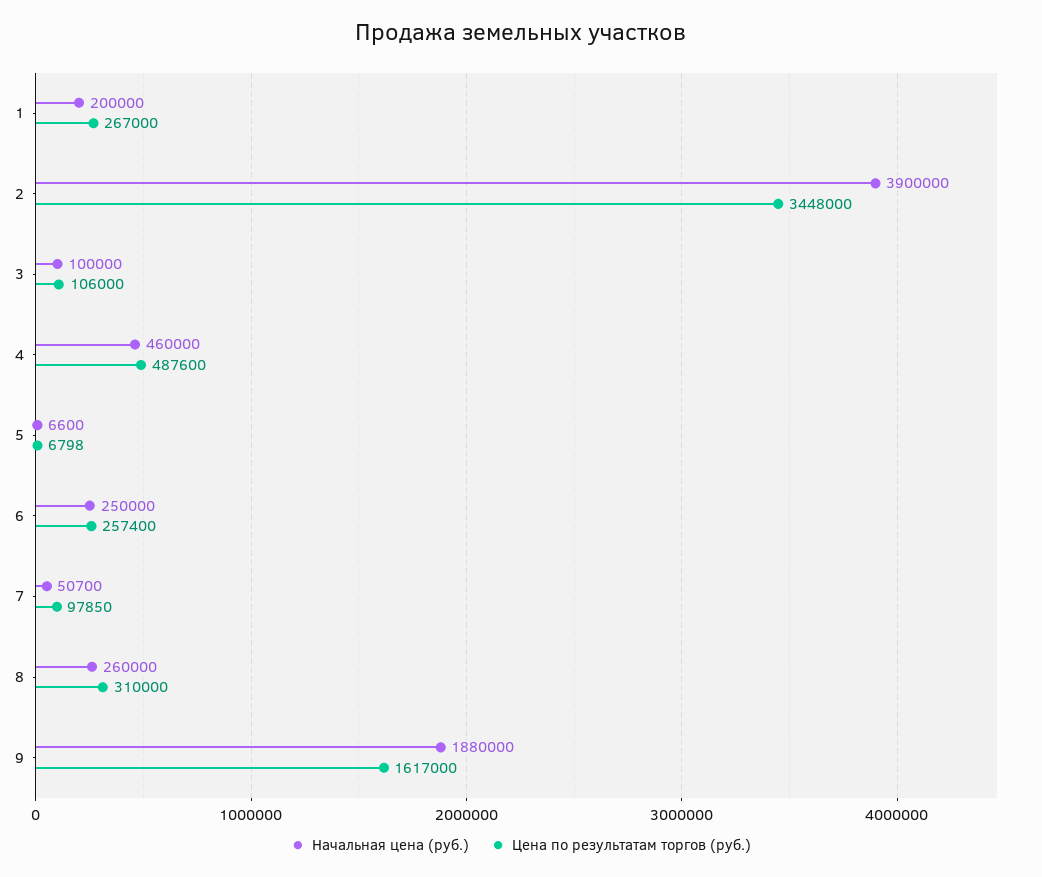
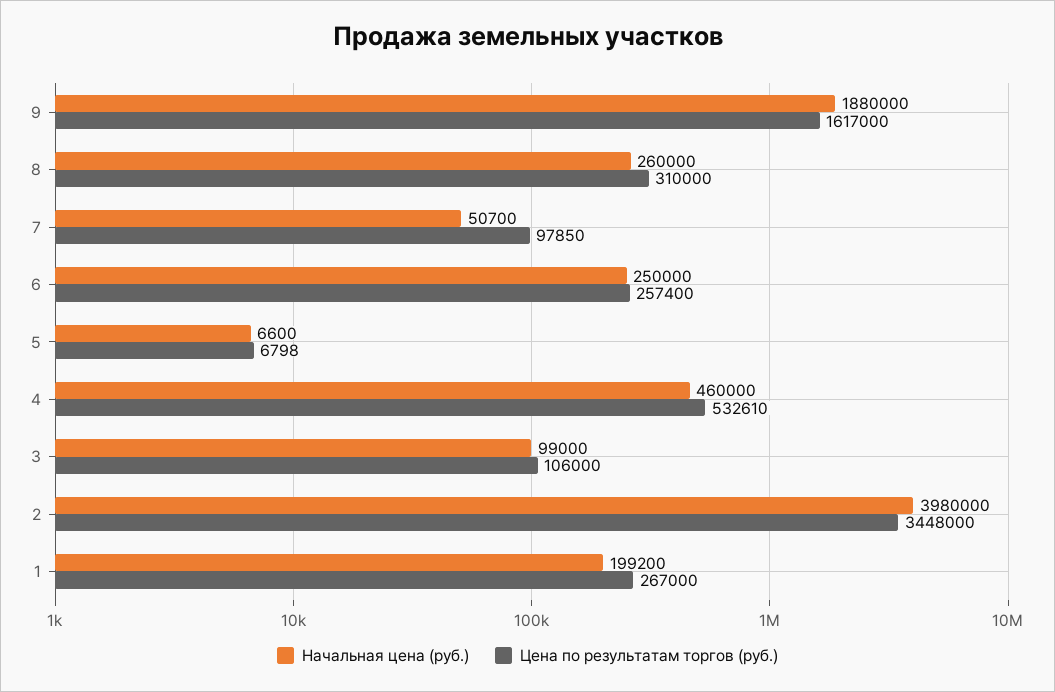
  {
    "Начальная цена (руб.)": {
-     "1": 200000,
+     "1": 199200,
-     "2": 3900000,
+     "2": 3980000,
-     "3": 100000,
+     "3": 99000,
      "4": 460000,
      "5": 6600,
      "6": 250000,
      "7": 50700,
      "8": 260000,
      "9": 1880000
    },
    "Цена по результатам торгов (руб.)": {
      "1": 267000,
      "2": 3448000,
      "3": 106000,
-     "4": 487600,
+     "4": 532610,
      "5": 6798,
      "6": 257400,
      "7": 97850,
      "8": 310000,
      "9": 1617000
    }
  }

